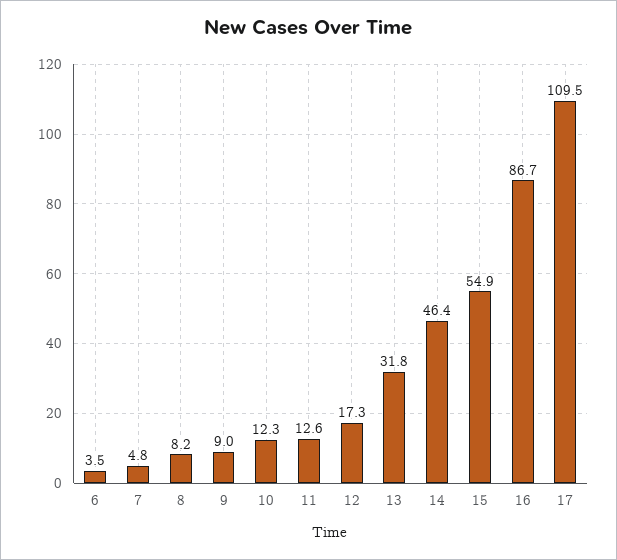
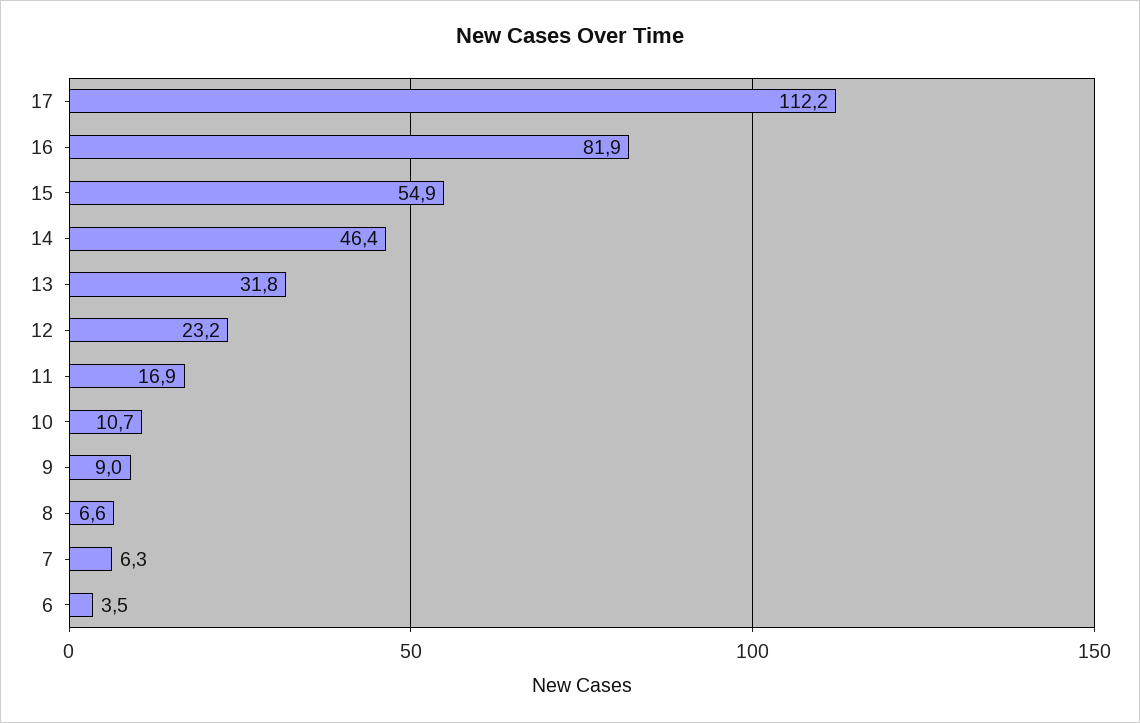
  {
    "6": 3.5,
-   "7": 4.8,
+   "7": 6.3,
-   "8": 8.2,
+   "8": 6.6,
    "9": 9,
-   "10": 12.3,
+   "10": 10.7,
-   "11": 12.6,
+   "11": 16.9,
-   "12": 17.3,
+   "12": 23.2,
    "13": 31.8,
    "14": 46.4,
    "15": 54.9,
-   "16": 86.7,
+   "16": 81.9,
-   "17": 109.5
+   "17": 112.2
  }

